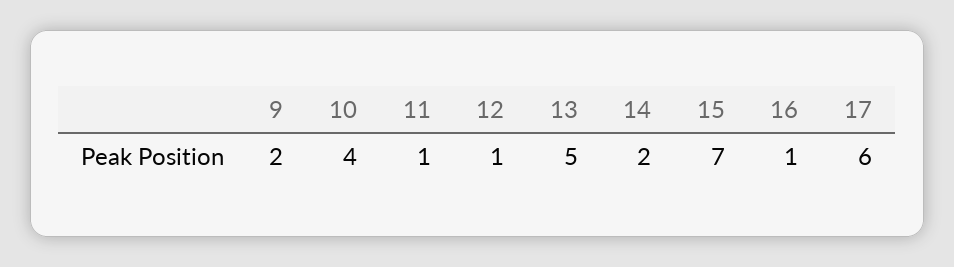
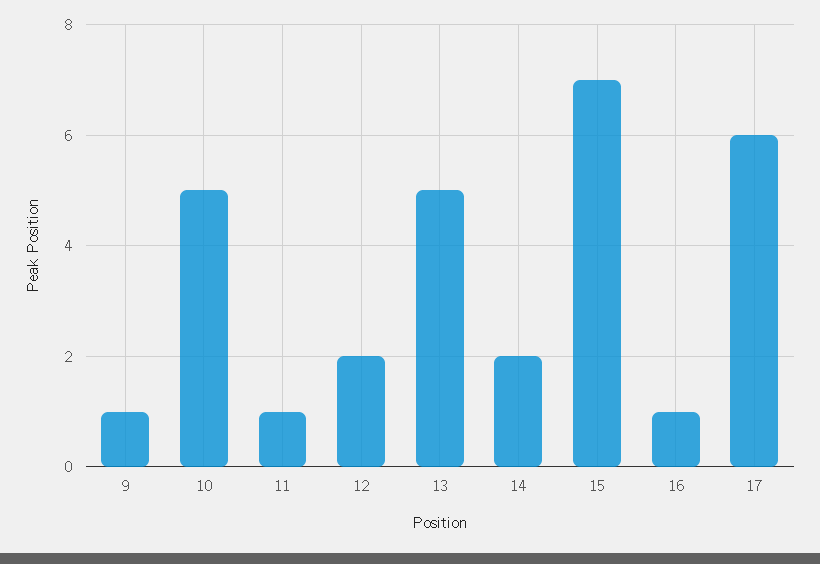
  {
-   "9": 2,
+   "9": 1,
-   "10": 4,
+   "10": 5,
    "11": 1,
-   "12": 1,
+   "12": 2,
    "13": 5,
    "14": 2,
    "15": 7,
    "16": 1,
    "17": 6
  }

